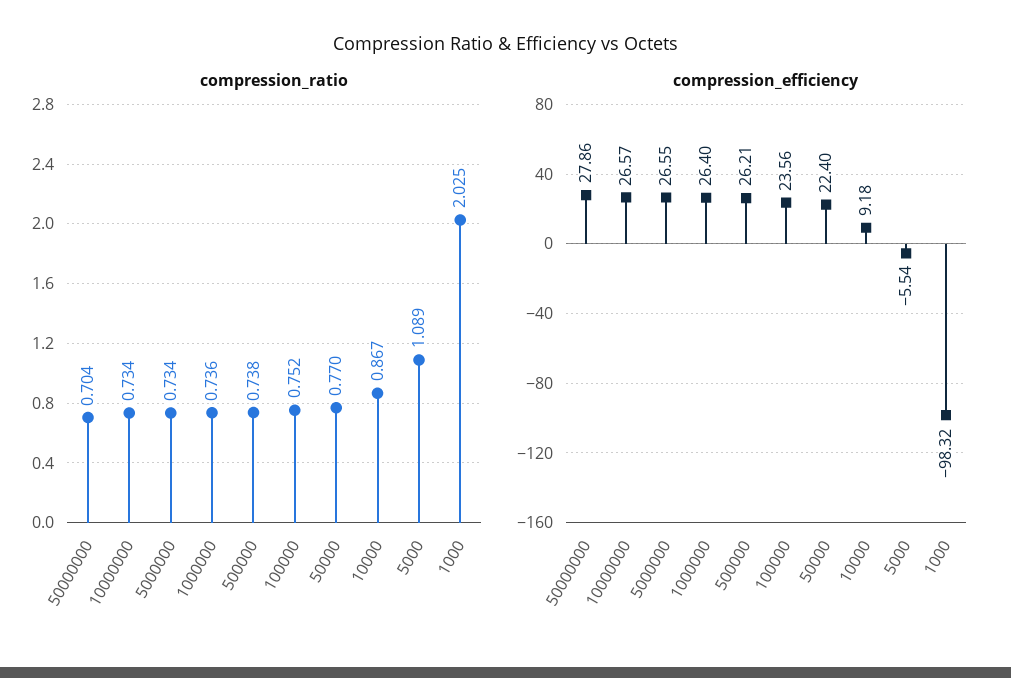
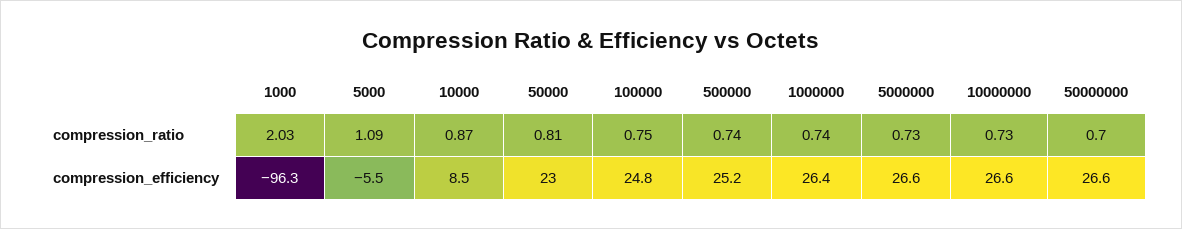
  {
    "compression_ratio": {
      "50000000": 0.704,
      "10000000": 0.734,
      "5000000": 0.734,
      "1000000": 0.736,
      "500000": 0.738,
      "100000": 0.752,
-     "50000": 0.77,
+     "50000": 0.81,
      "10000": 0.867,
      "5000": 1.089,
      "1000": 2.025
    },
    "compression_efficiency": {
-     "50000000": 27.86,
+     "50000000": 26.6,
      "10000000": 26.57,
      "5000000": 26.55,
      "1000000": 26.4,
-     "500000": 26.21,
+     "500000": 25.2,
-     "100000": 23.56,
+     "100000": 24.8,
-     "50000": 22.4,
+     "50000": 23,
-     "10000": 9.18,
+     "10000": 8.5,
      "5000": -5.54,
-     "1000": -98.32
+     "1000": -96.3
    }
  }

